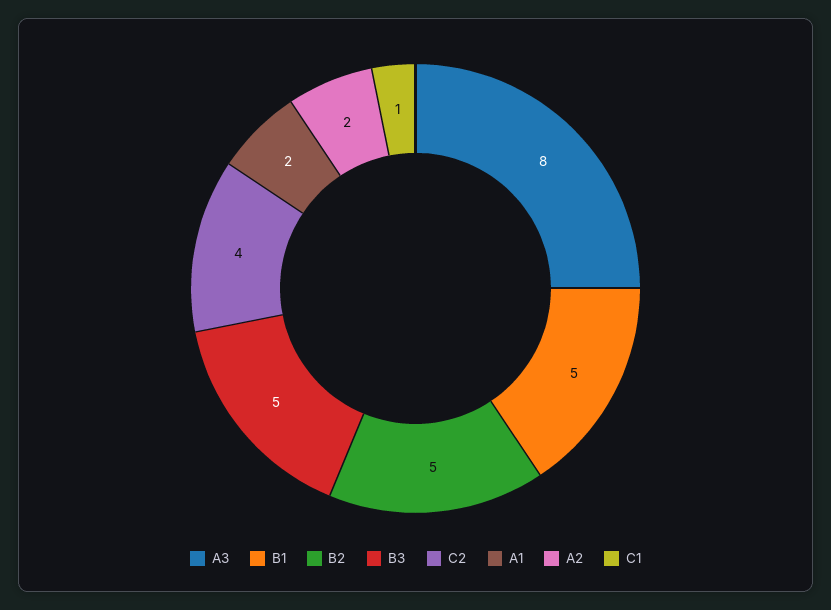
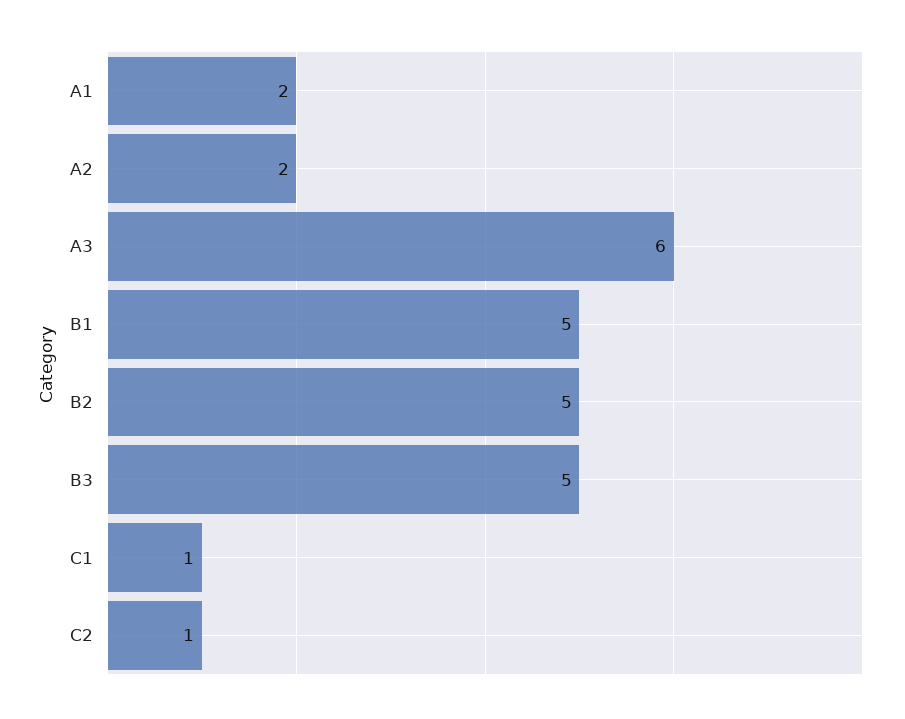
  {
-   "A3": 8,
+   "A3": 6,
    "B1": 5,
    "B2": 5,
    "B3": 5,
-   "C2": 4,
+   "C2": 1,
    "A1": 2,
    "A2": 2,
    "C1": 1
  }

